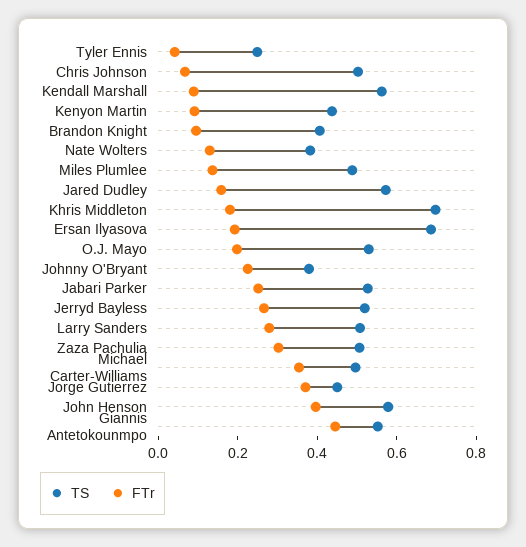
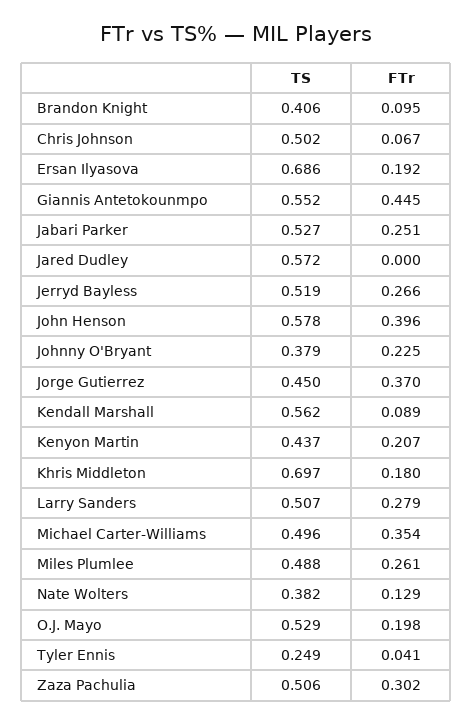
  {
    "TS": {
      "Tyler Ennis": 0.249,
      "Chris Johnson": 0.502,
      "Kendall Marshall": 0.562,
      "Kenyon Martin": 0.437,
      "Brandon Knight": 0.406,
      "Nate Wolters": 0.382,
      "Miles Plumlee": 0.488,
      "Jared Dudley": 0.572,
      "Khris Middleton": 0.697,
      "Ersan Ilyasova": 0.686,
      "O.J. Mayo": 0.529,
      "Johnny O'Bryant": 0.379,
      "Jabari Parker": 0.527,
      "Jerryd Bayless": 0.519,
      "Larry Sanders": 0.507,
      "Zaza Pachulia": 0.506,
      "Michael Carter-Williams": 0.496,
      "Jorge Gutierrez": 0.45,
      "John Henson": 0.578,
      "Giannis Antetokounmpo": 0.552
    },
    "FTr": {
      "Tyler Ennis": 0.041,
      "Chris Johnson": 0.067,
      "Kendall Marshall": 0.089,
-     "Kenyon Martin": 0.1,
+     "Kenyon Martin": 0.207,
      "Brandon Knight": 0.095,
      "Nate Wolters": 0.129,
-     "Miles Plumlee": 0.15,
+     "Miles Plumlee": 0.261,
-     "Jared Dudley": 0.15,
+     "Jared Dudley": 0,
      "Khris Middleton": 0.18,
      "Ersan Ilyasova": 0.192,
      "O.J. Mayo": 0.198,
      "Johnny O'Bryant": 0.225,
      "Jabari Parker": 0.251,
      "Jerryd Bayless": 0.266,
      "Larry Sanders": 0.279,
      "Zaza Pachulia": 0.302,
      "Michael Carter-Williams": 0.354,
      "Jorge Gutierrez": 0.37,
      "John Henson": 0.396,
      "Giannis Antetokounmpo": 0.445
    }
  }

